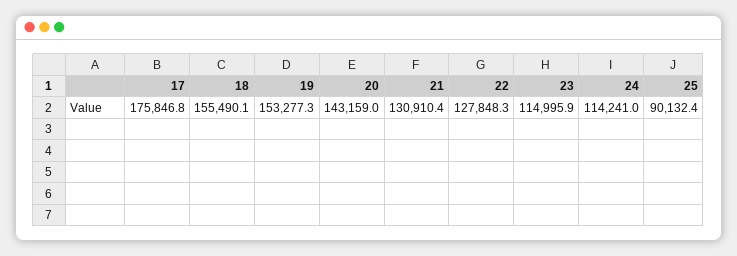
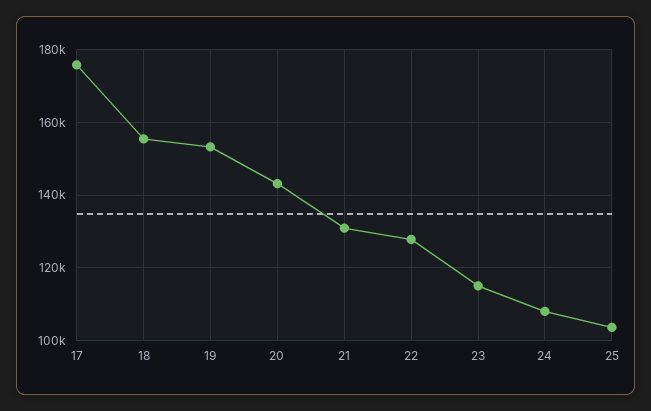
  {
    "17": 175846.8,
    "18": 155490.1,
    "19": 153277.3,
    "20": 143159,
    "21": 130910.4,
    "22": 127848.3,
    "23": 114995.9,
-   "24": 114241,
+   "24": 108000,
-   "25": 90132.4
+   "25": 104000
  }

